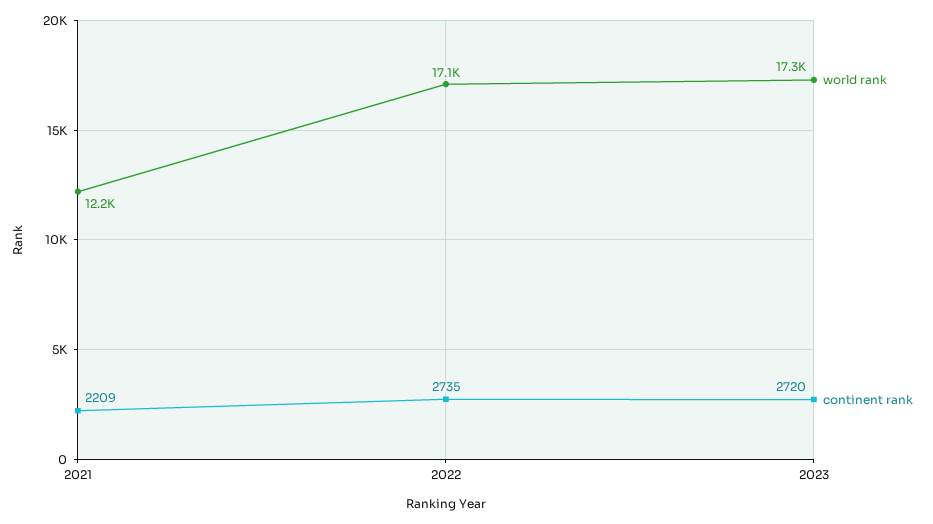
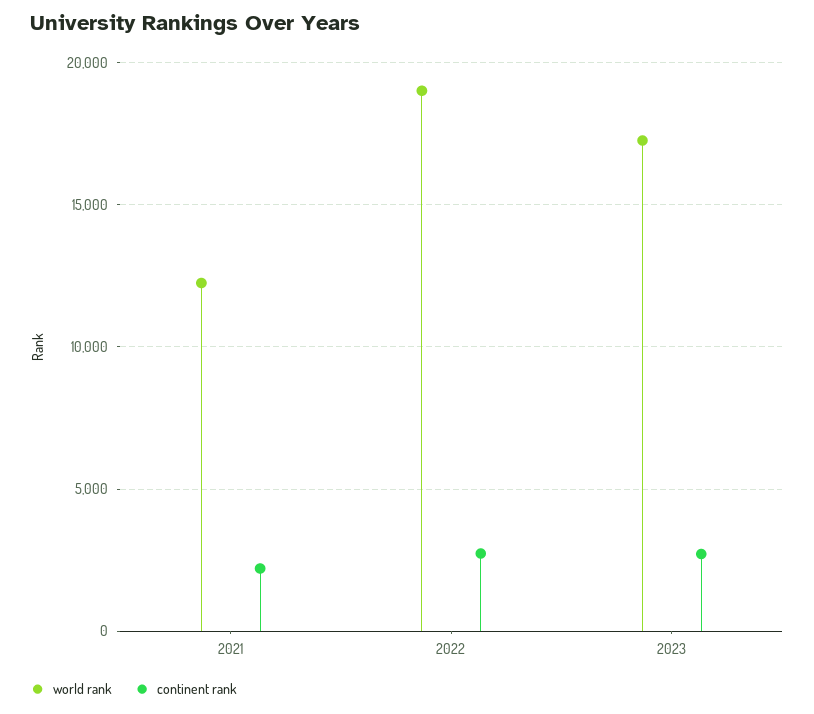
  {
    "world rank": {
      "2021": 12200,
-     "2022": 17100,
+     "2022": 19000,
      "2023": 17300
    },
    "continent rank": {
      "2021": 2209,
      "2022": 2735,
      "2023": 2720
    }
  }

